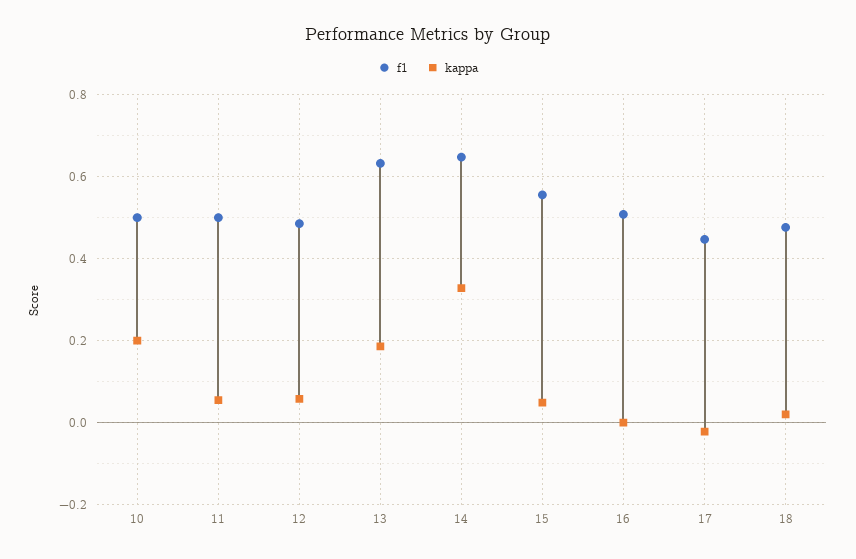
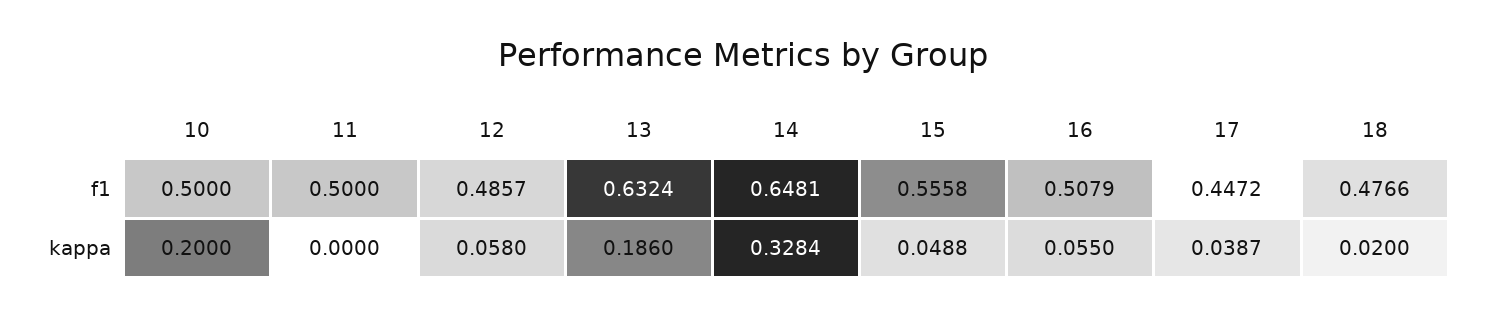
  {
    "f1": {
      "10": 0.5,
      "11": 0.5,
      "12": 0.4857,
      "13": 0.6324,
      "14": 0.6481,
      "15": 0.5558,
      "16": 0.5079,
      "17": 0.4472,
      "18": 0.4766
    },
    "kappa": {
      "10": 0.2,
-     "11": 0.06,
+     "11": 0,
      "12": 0.058,
      "13": 0.186,
      "14": 0.3284,
      "15": 0.0488,
-     "16": 0,
+     "16": 0.055,
-     "17": -0.02,
+     "17": 0.0387,
      "18": 0.02
    }
  }

